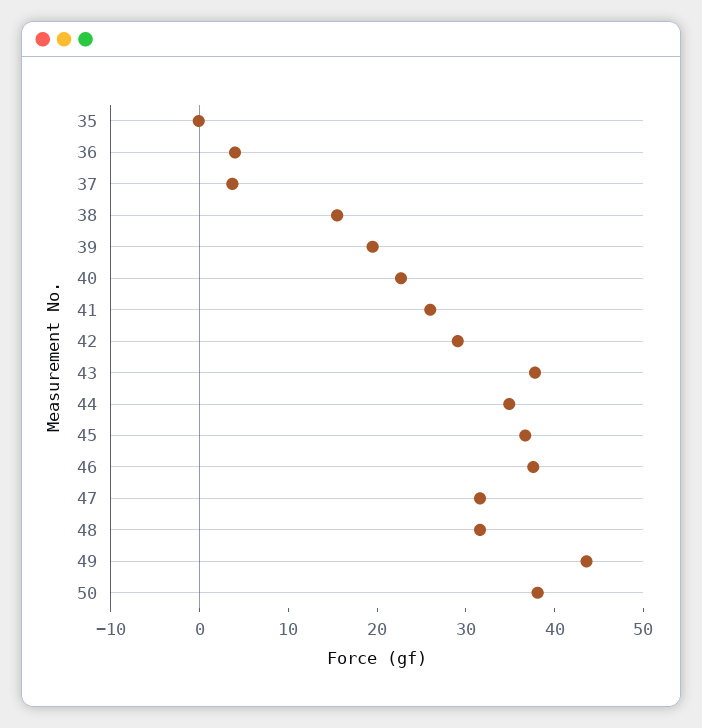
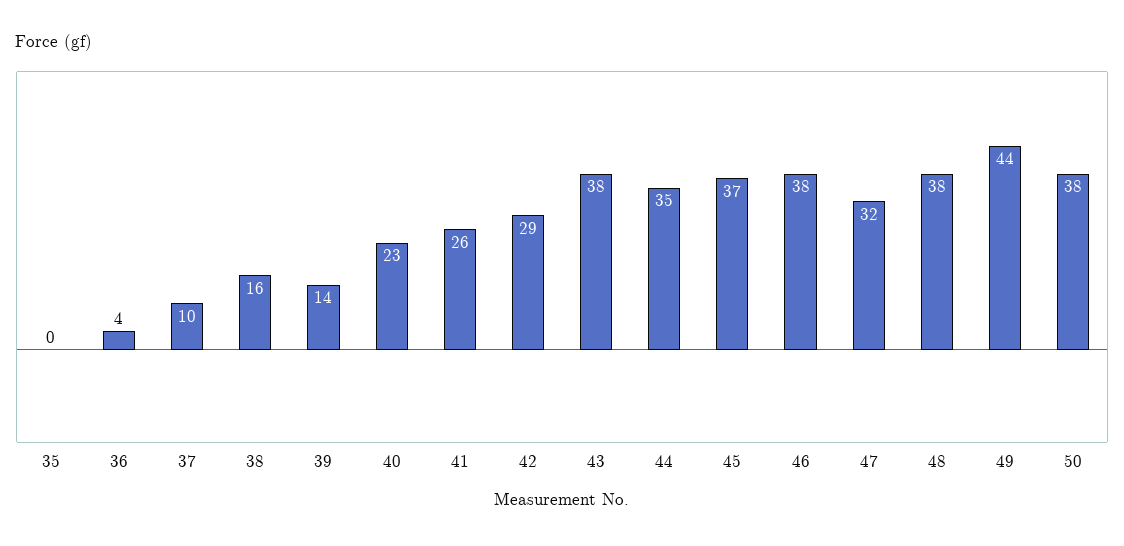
  {
    "35": 0,
    "36": 4,
-   "37": 4,
+   "37": 10,
    "38": 16,
-   "39": 20,
+   "39": 14,
    "40": 23,
    "41": 26,
    "42": 29,
    "43": 38,
    "44": 35,
    "45": 37,
    "46": 38,
    "47": 32,
-   "48": 32,
+   "48": 38,
    "49": 44,
    "50": 38
  }

